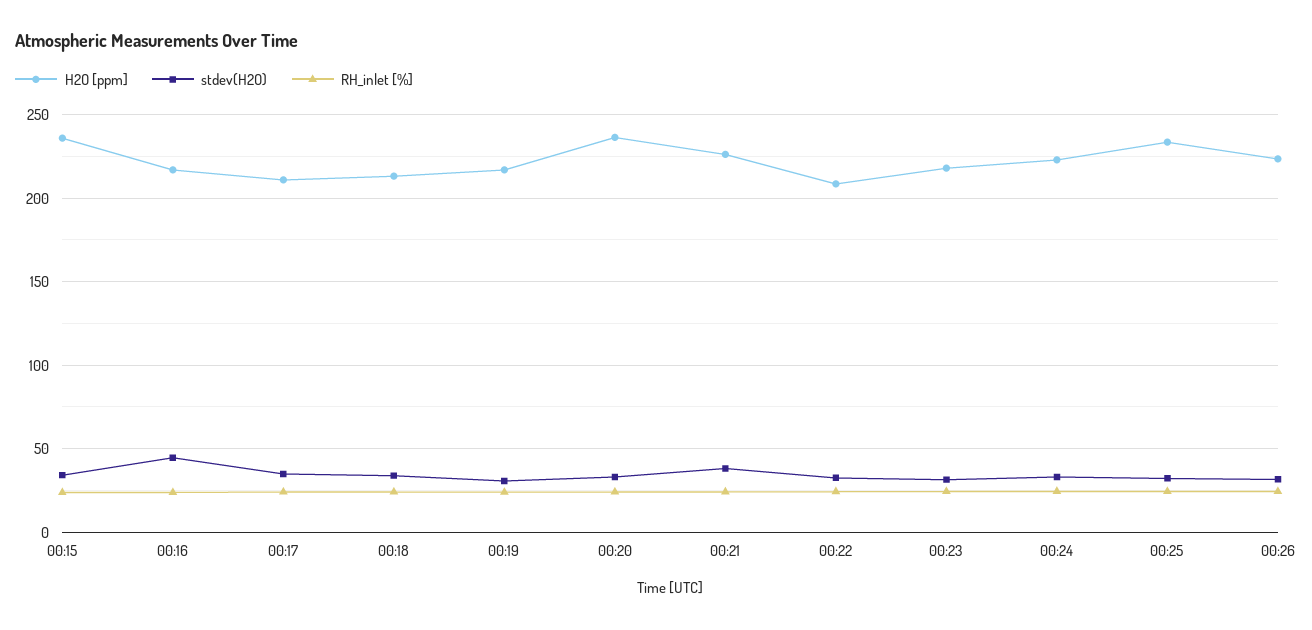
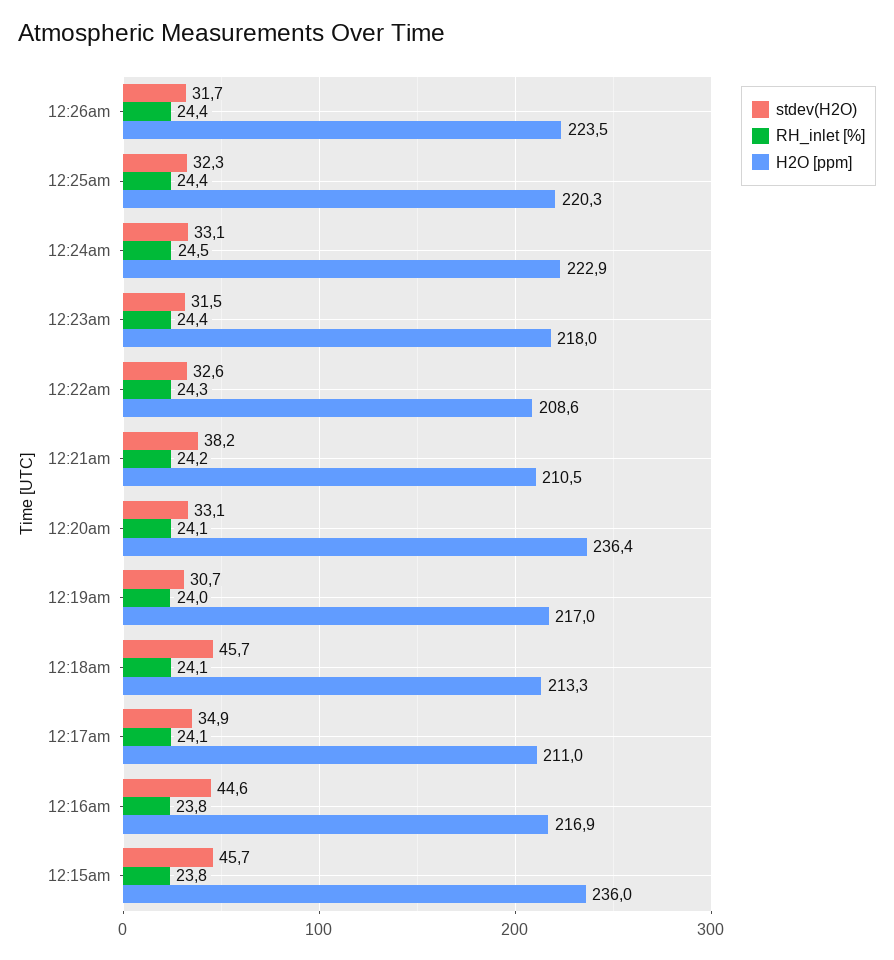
  {
    "H2O [ppm]": {
      "00:15": 236,
      "00:16": 216.9,
      "00:17": 211,
      "00:18": 213.3,
      "00:19": 217,
      "00:20": 236.4,
-     "00:21": 225,
+     "00:21": 210.5,
      "00:22": 208.6,
      "00:23": 218,
      "00:24": 222.9,
-     "00:25": 235,
+     "00:25": 220.3,
      "00:26": 223.5
    },
    "stdev(H2O)": {
-     "00:15": 35,
+     "00:15": 45.7,
      "00:16": 44.6,
      "00:17": 34.9,
-     "00:18": 35,
+     "00:18": 45.7,
      "00:19": 30.7,
      "00:20": 33.1,
      "00:21": 38.2,
      "00:22": 32.6,
      "00:23": 31.5,
      "00:24": 33.1,
      "00:25": 32.3,
      "00:26": 31.7
    },
    "RH_inlet [%]": {
      "00:15": 23.8,
      "00:16": 23.8,
      "00:17": 24.1,
      "00:18": 24.1,
      "00:19": 24,
      "00:20": 24.1,
      "00:21": 24.2,
      "00:22": 24.3,
      "00:23": 24.4,
      "00:24": 24.5,
      "00:25": 24.4,
      "00:26": 24.4
    }
  }

